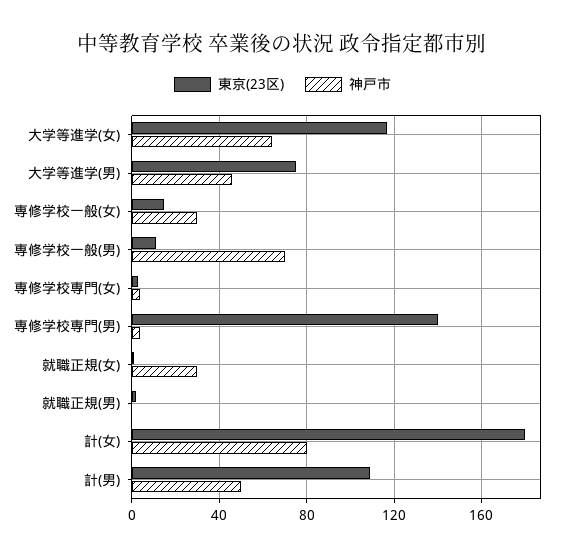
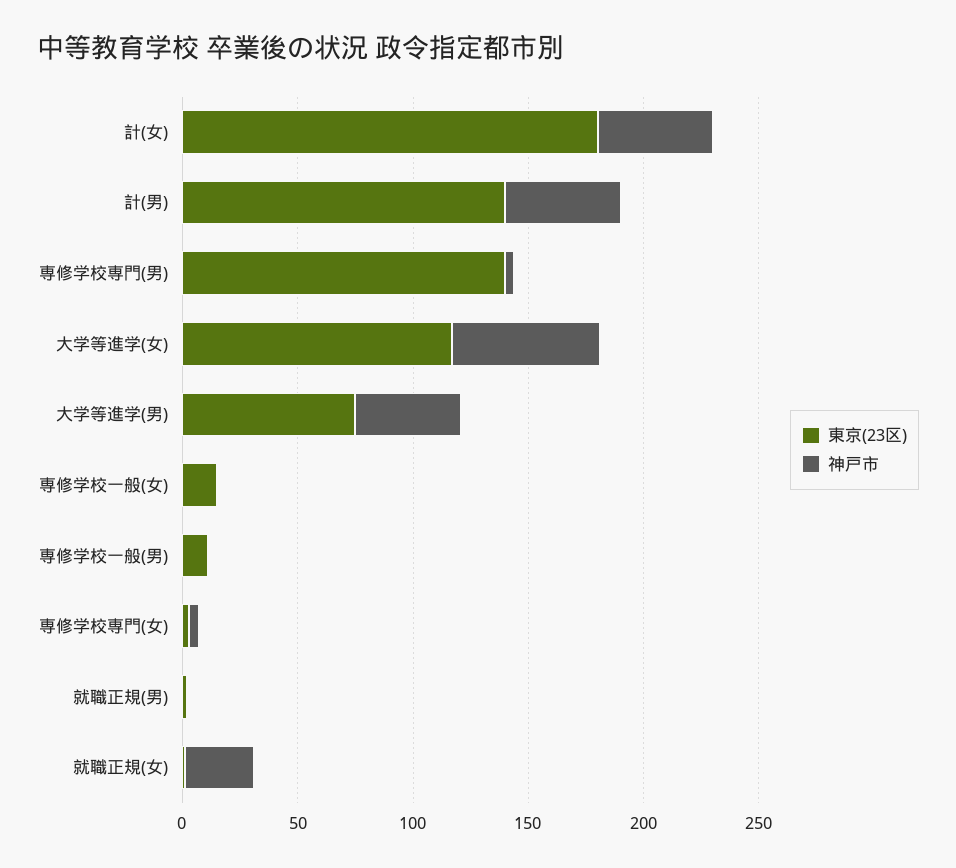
  {
    "東京(23区)": {
      "大学等進学(女)": 115,
      "大学等進学(男)": 75,
      "専修学校一般(女)": 15,
      "専修学校一般(男)": 10,
      "専修学校専門(女)": 5,
      "専修学校専門(男)": 140,
      "就職正規(女)": 0,
      "就職正規(男)": 0,
      "計(女)": 180,
-     "計(男)": 110
+     "計(男)": 140
    },
    "神戸市": {
      "大学等進学(女)": 65,
      "大学等進学(男)": 45,
-     "専修学校一般(女)": 30,
+     "専修学校一般(女)": 0,
-     "専修学校一般(男)": 70,
+     "専修学校一般(男)": 0,
      "専修学校専門(女)": 5,
      "専修学校専門(男)": 5,
      "就職正規(女)": 30,
      "就職正規(男)": 0,
-     "計(女)": 80,
+     "計(女)": 50,
      "計(男)": 50
    }
  }

